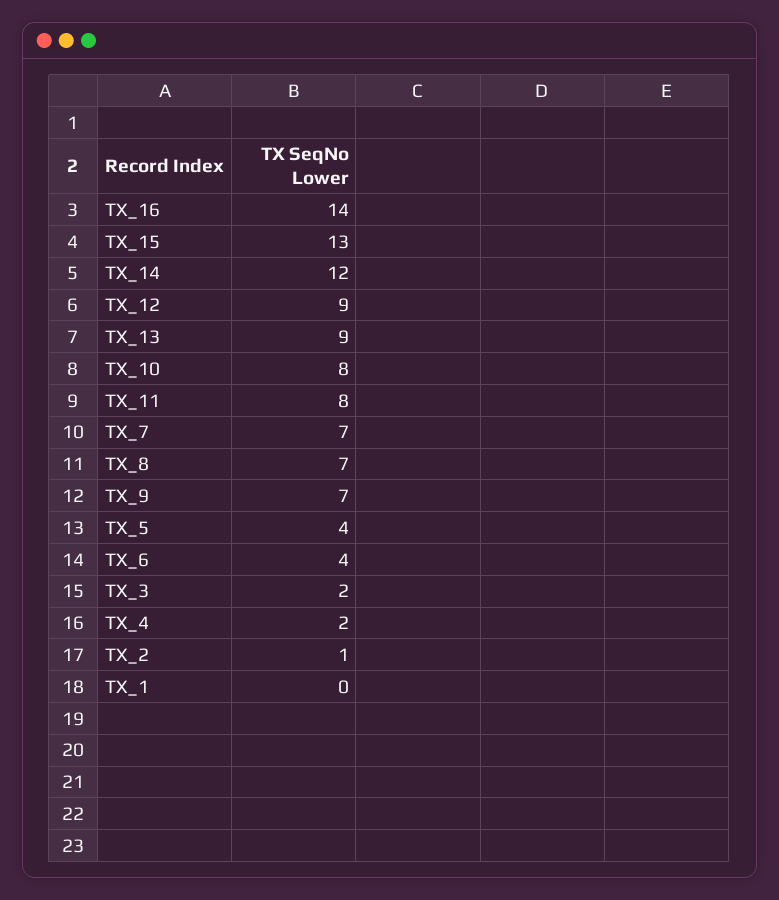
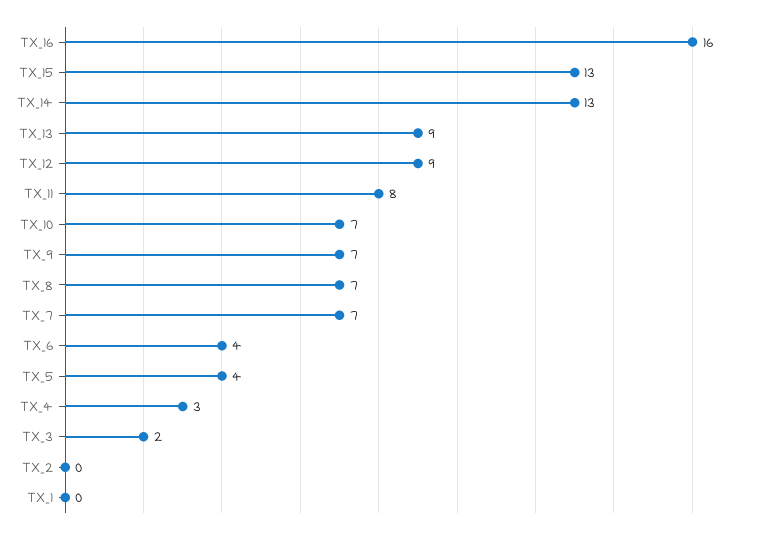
  {
-   "TX_16": 14,
+   "TX_16": 16,
    "TX_15": 13,
-   "TX_14": 12,
+   "TX_14": 13,
    "TX_12": 9,
    "TX_13": 9,
-   "TX_10": 8,
+   "TX_10": 7,
    "TX_11": 8,
    "TX_7": 7,
    "TX_8": 7,
    "TX_9": 7,
    "TX_5": 4,
    "TX_6": 4,
    "TX_3": 2,
-   "TX_4": 2,
+   "TX_4": 3,
-   "TX_2": 1,
+   "TX_2": 0,
    "TX_1": 0
  }

